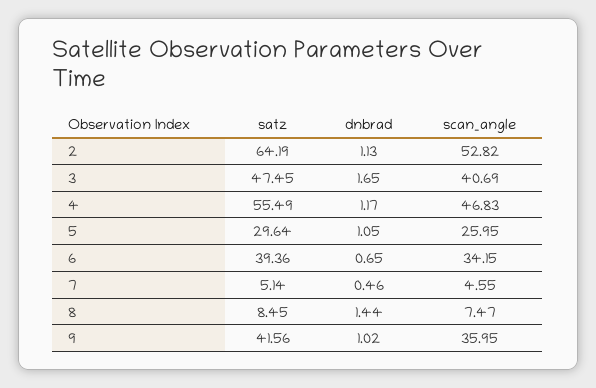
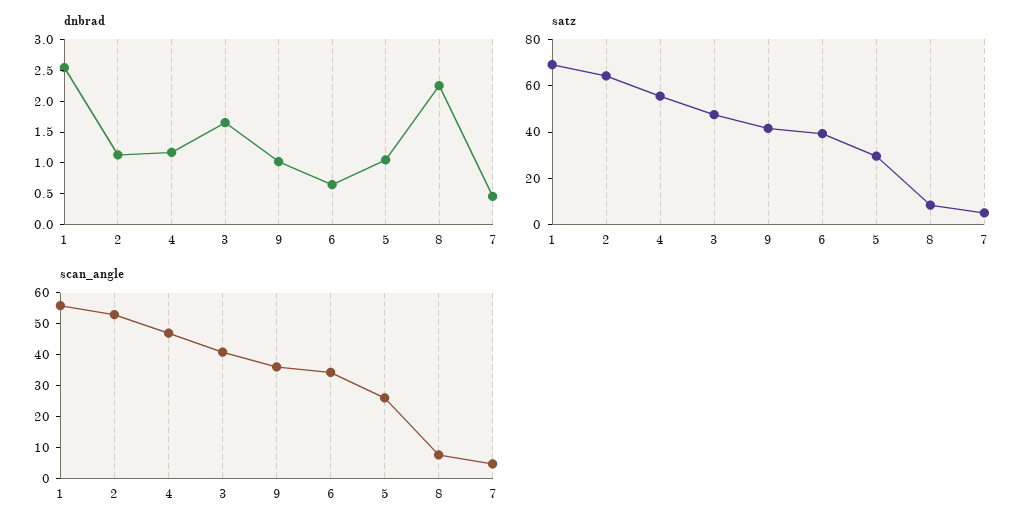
  {
    "satz": {
      "2": 64.19,
      "3": 47.45,
      "4": 55.49,
      "5": 29.64,
      "6": 39.36,
      "7": 5.14,
      "8": 8.45,
-     "9": 41.56
+     "9": 41.56,
+     "1": 70
    },
    "dnbrad": {
      "2": 1.13,
      "3": 1.65,
      "4": 1.17,
      "5": 1.05,
      "6": 0.65,
      "7": 0.46,
-     "8": 1.44,
+     "8": 2.25,
-     "9": 1.02
+     "9": 1.02,
+     "1": 2.5
    },
    "scan_angle": {
      "2": 52.82,
      "3": 40.69,
      "4": 46.83,
      "5": 25.95,
      "6": 34.15,
      "7": 4.55,
      "8": 7.47,
-     "9": 35.95
+     "9": 35.95,
+     "1": 55
    }
  }

